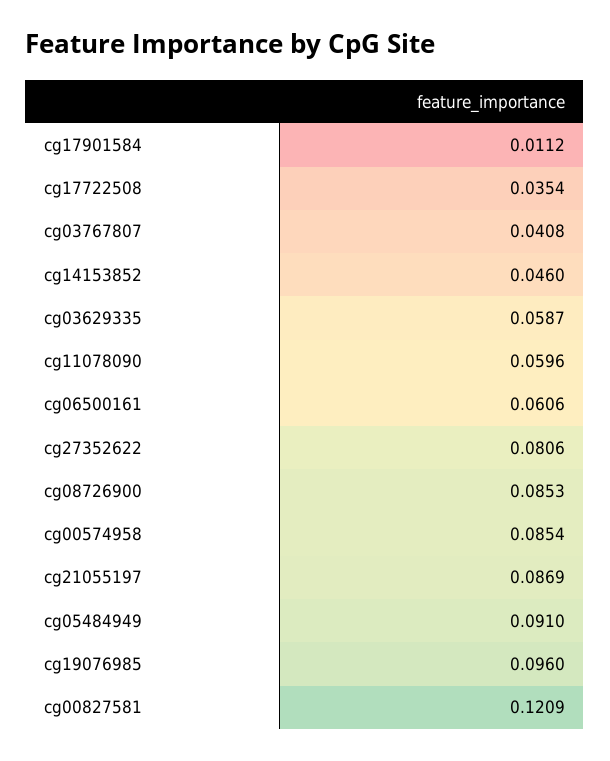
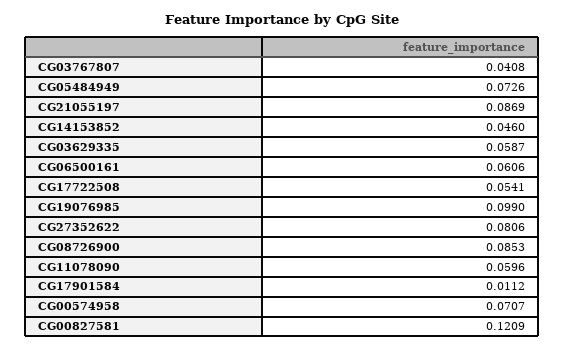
  {
    "cg17901584": 0.0112,
-   "cg17722508": 0.0354,
+   "cg17722508": 0.0541,
    "cg03767807": 0.0408,
    "cg14153852": 0.046,
    "cg03629335": 0.0587,
    "cg11078090": 0.0596,
    "cg06500161": 0.0606,
    "cg27352622": 0.0806,
    "cg08726900": 0.0853,
-   "cg00574958": 0.0854,
+   "cg00574958": 0.0707,
    "cg21055197": 0.0869,
-   "cg05484949": 0.091,
+   "cg05484949": 0.0726,
-   "cg19076985": 0.096,
+   "cg19076985": 0.099,
    "cg00827581": 0.1209
  }

